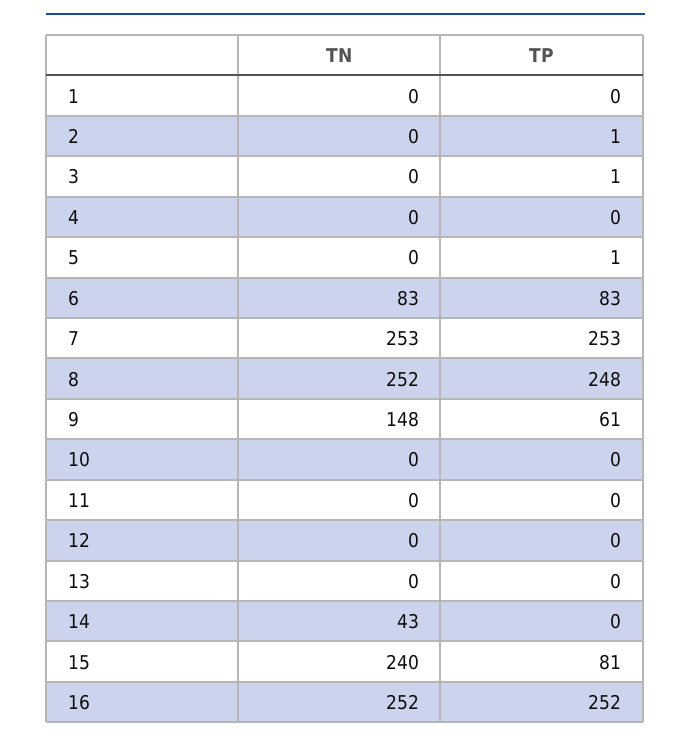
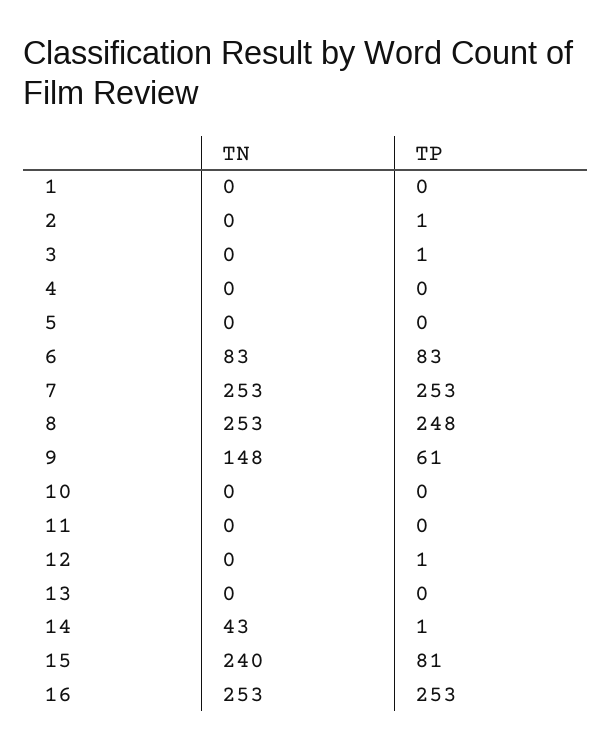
  {
    "TN": {
      "1": 0,
      "2": 0,
      "3": 0,
      "4": 0,
      "5": 0,
      "6": 83,
      "7": 253,
-     "8": 252,
+     "8": 253,
      "9": 148,
      "10": 0,
      "11": 0,
      "12": 0,
      "13": 0,
      "14": 43,
      "15": 240,
-     "16": 252
+     "16": 253
    },
    "TP": {
      "1": 0,
      "2": 1,
      "3": 1,
      "4": 0,
-     "5": 1,
+     "5": 0,
      "6": 83,
      "7": 253,
      "8": 248,
      "9": 61,
      "10": 0,
      "11": 0,
-     "12": 0,
+     "12": 1,
      "13": 0,
-     "14": 0,
+     "14": 1,
      "15": 81,
-     "16": 252
+     "16": 253
    }
  }

